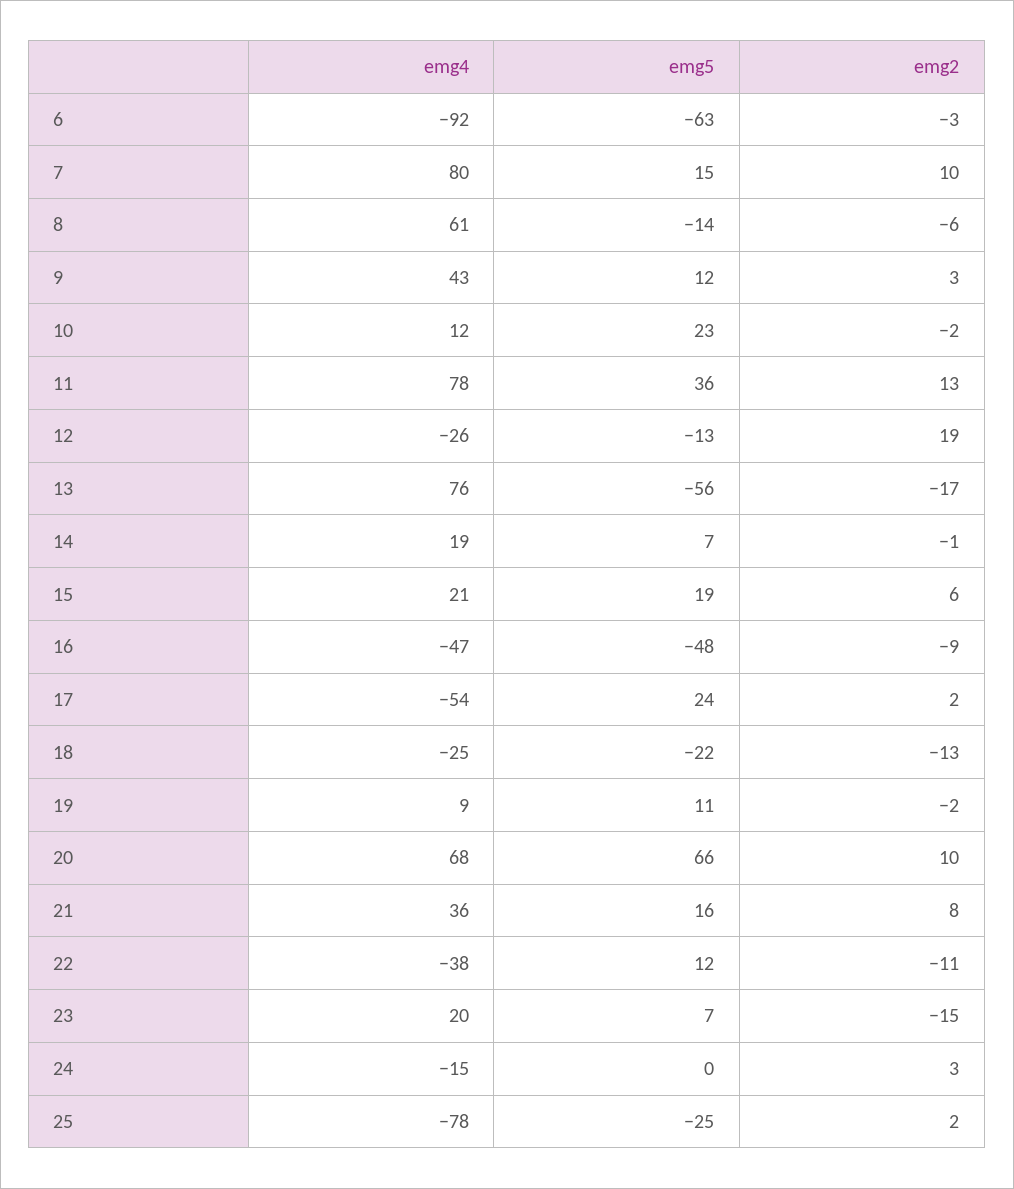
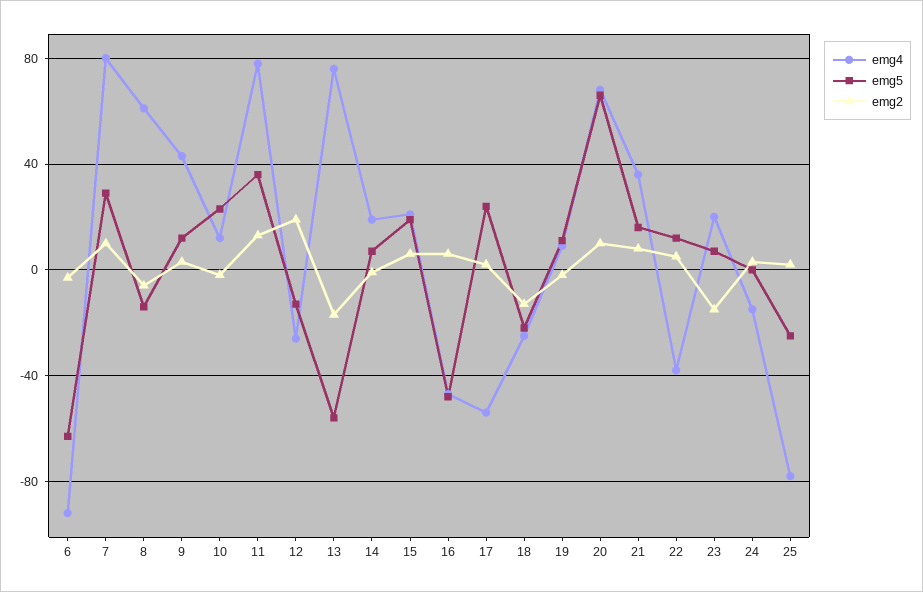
  {
    "emg4": {
      "6": -92,
      "7": 80,
      "8": 61,
      "9": 43,
      "10": 12,
      "11": 78,
      "12": -26,
      "13": 76,
      "14": 19,
      "15": 21,
      "16": -47,
      "17": -54,
      "18": -25,
      "19": 9,
      "20": 68,
      "21": 36,
      "22": -38,
      "23": 20,
      "24": -15,
      "25": -78
    },
    "emg5": {
      "6": -63,
-     "7": 15,
+     "7": 30,
      "8": -14,
      "9": 12,
      "10": 23,
      "11": 36,
      "12": -13,
      "13": -56,
      "14": 7,
      "15": 19,
      "16": -48,
      "17": 24,
      "18": -22,
      "19": 11,
      "20": 66,
      "21": 16,
      "22": 12,
      "23": 7,
      "24": 0,
      "25": -25
    },
    "emg2": {
      "6": -3,
      "7": 10,
      "8": -6,
      "9": 3,
      "10": -2,
      "11": 13,
      "12": 19,
      "13": -17,
      "14": -1,
      "15": 6,
-     "16": -9,
+     "16": 5,
      "17": 2,
      "18": -13,
      "19": -2,
      "20": 10,
      "21": 8,
-     "22": -11,
+     "22": 5,
      "23": -15,
      "24": 3,
      "25": 2
    }
  }

